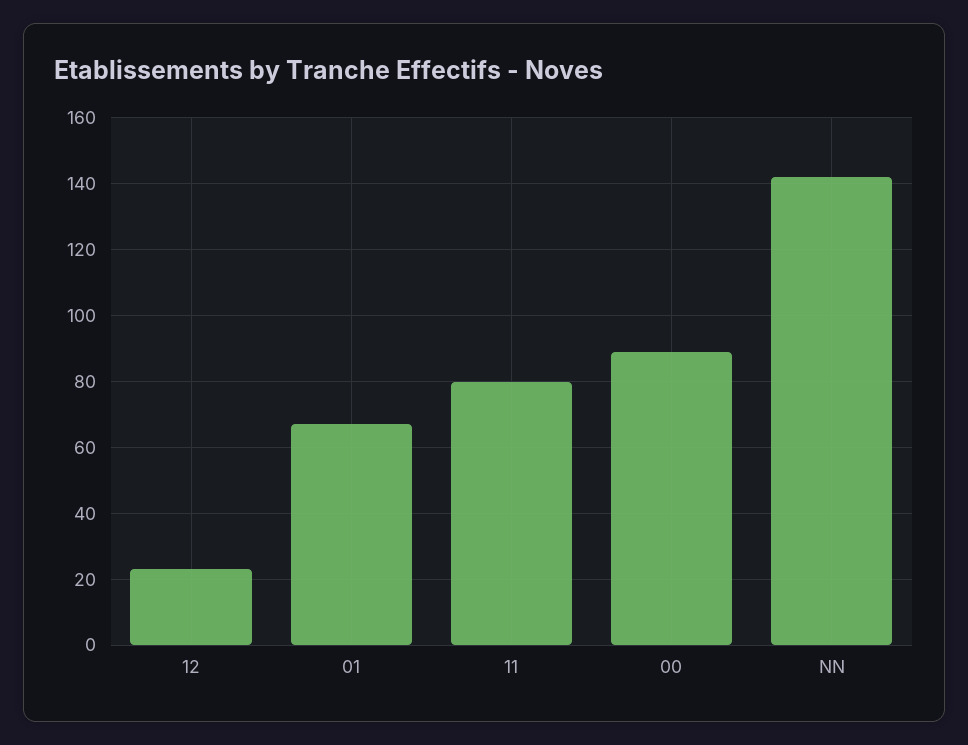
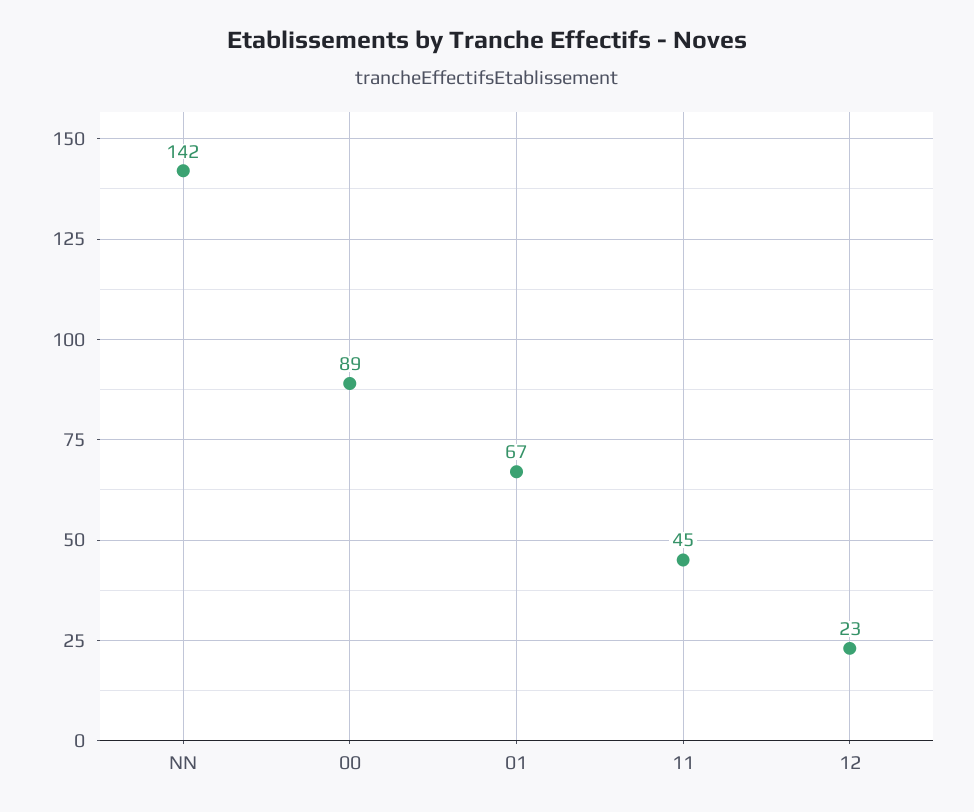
  {
    "12": 23,
    "01": 67,
-   "11": 80,
+   "11": 45,
    "00": 89,
    "NN": 142
  }

